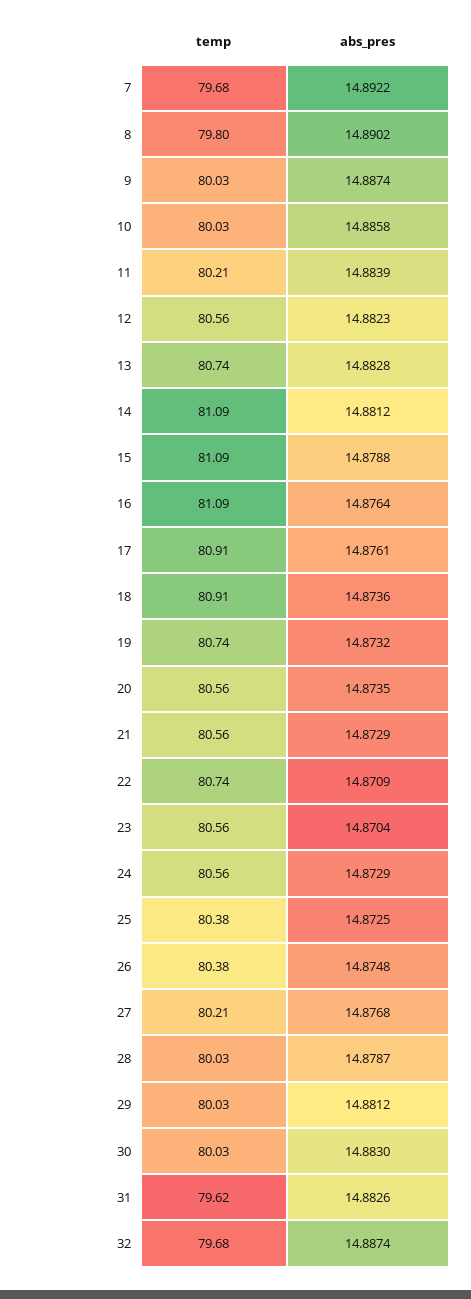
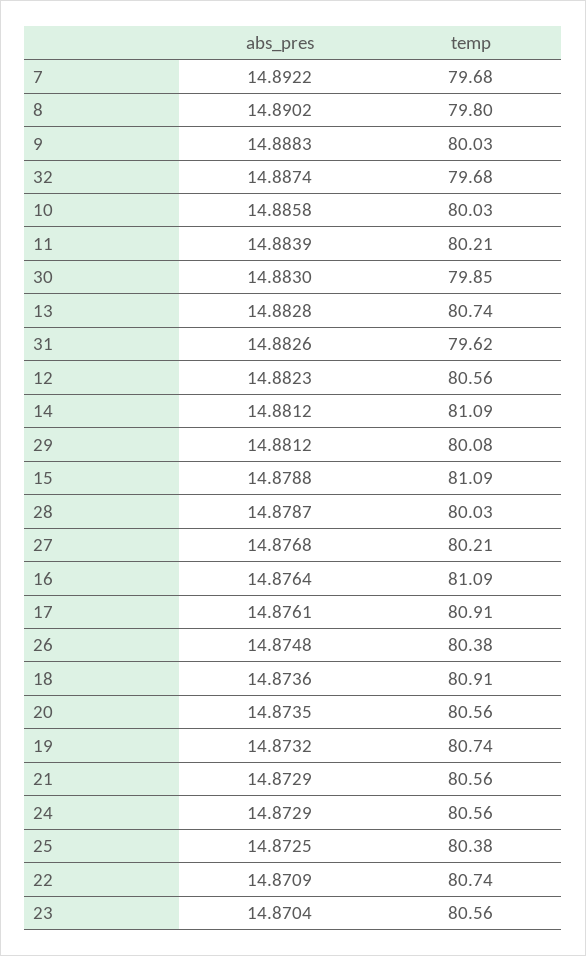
  {
    "temp": {
      "7": 79.68,
      "8": 79.8,
      "9": 80.03,
      "10": 80.03,
      "11": 80.21,
      "12": 80.56,
      "13": 80.74,
      "14": 81.09,
      "15": 81.09,
      "16": 81.09,
      "17": 80.91,
      "18": 80.91,
      "19": 80.74,
      "20": 80.56,
      "21": 80.56,
      "22": 80.74,
      "23": 80.56,
      "24": 80.56,
      "25": 80.38,
      "26": 80.38,
      "27": 80.21,
      "28": 80.03,
-     "29": 80.03,
+     "29": 80.08,
-     "30": 80.03,
+     "30": 79.85,
      "31": 79.62,
      "32": 79.68
    },
    "abs_pres": {
      "7": 14.8922,
      "8": 14.8902,
-     "9": 14.8874,
+     "9": 14.8883,
      "10": 14.8858,
      "11": 14.8839,
      "12": 14.8823,
      "13": 14.8828,
      "14": 14.8812,
      "15": 14.8788,
      "16": 14.8764,
      "17": 14.8761,
      "18": 14.8736,
      "19": 14.8732,
      "20": 14.8735,
      "21": 14.8729,
      "22": 14.8709,
      "23": 14.8704,
      "24": 14.8729,
      "25": 14.8725,
      "26": 14.8748,
      "27": 14.8768,
      "28": 14.8787,
      "29": 14.8812,
      "30": 14.883,
      "31": 14.8826,
      "32": 14.8874
    }
  }

